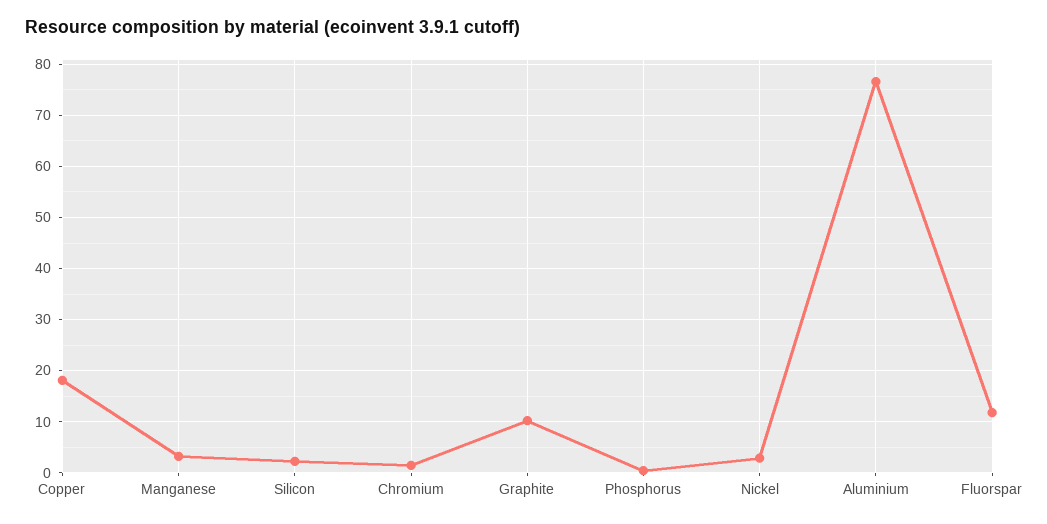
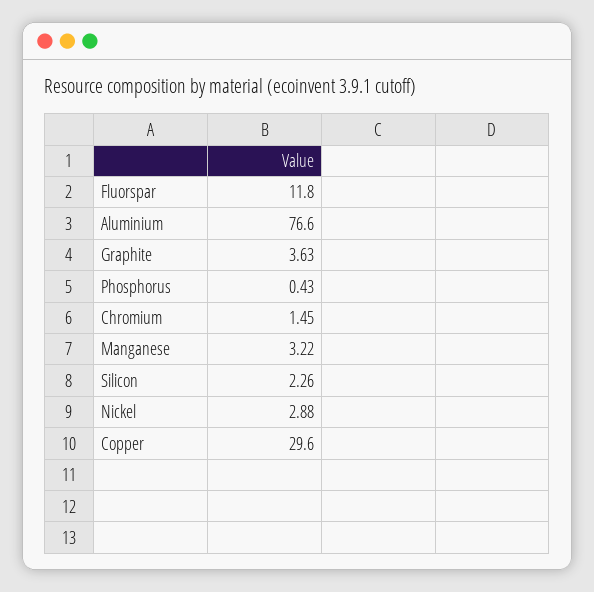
  {
-   "Copper": 18,
+   "Copper": 29.6,
    "Manganese": 3.22,
    "Silicon": 2.26,
    "Chromium": 1.45,
-   "Graphite": 10,
+   "Graphite": 3.63,
    "Phosphorus": 0.43,
    "Nickel": 2.88,
    "Aluminium": 76.6,
    "Fluorspar": 11.8
  }

